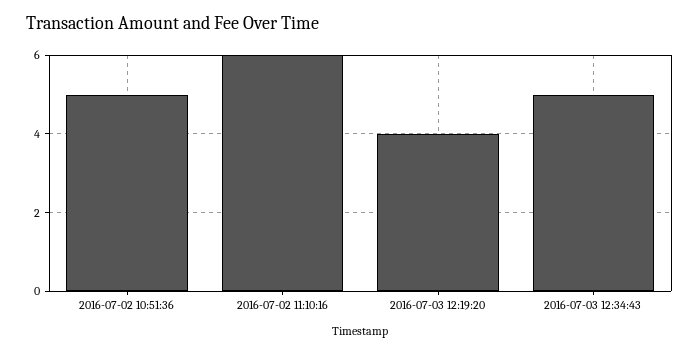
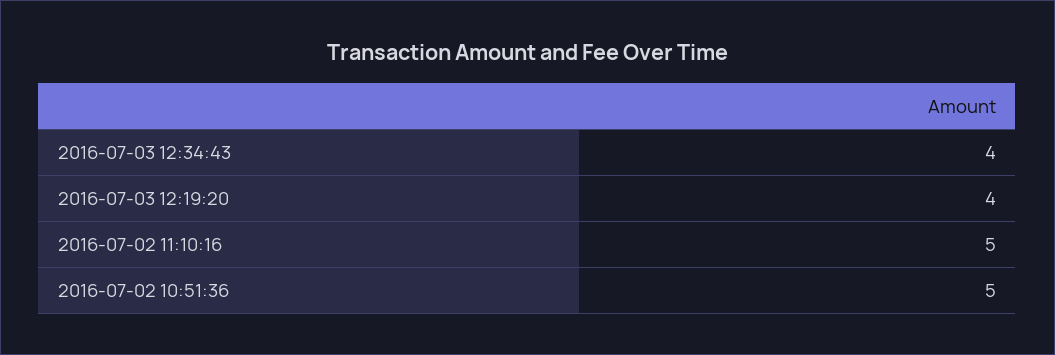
  {
    "2016-07-02 10:51:36": 5,
-   "2016-07-02 11:10:16": 6,
+   "2016-07-02 11:10:16": 5,
    "2016-07-03 12:19:20": 4,
-   "2016-07-03 12:34:43": 5
+   "2016-07-03 12:34:43": 4
  }

